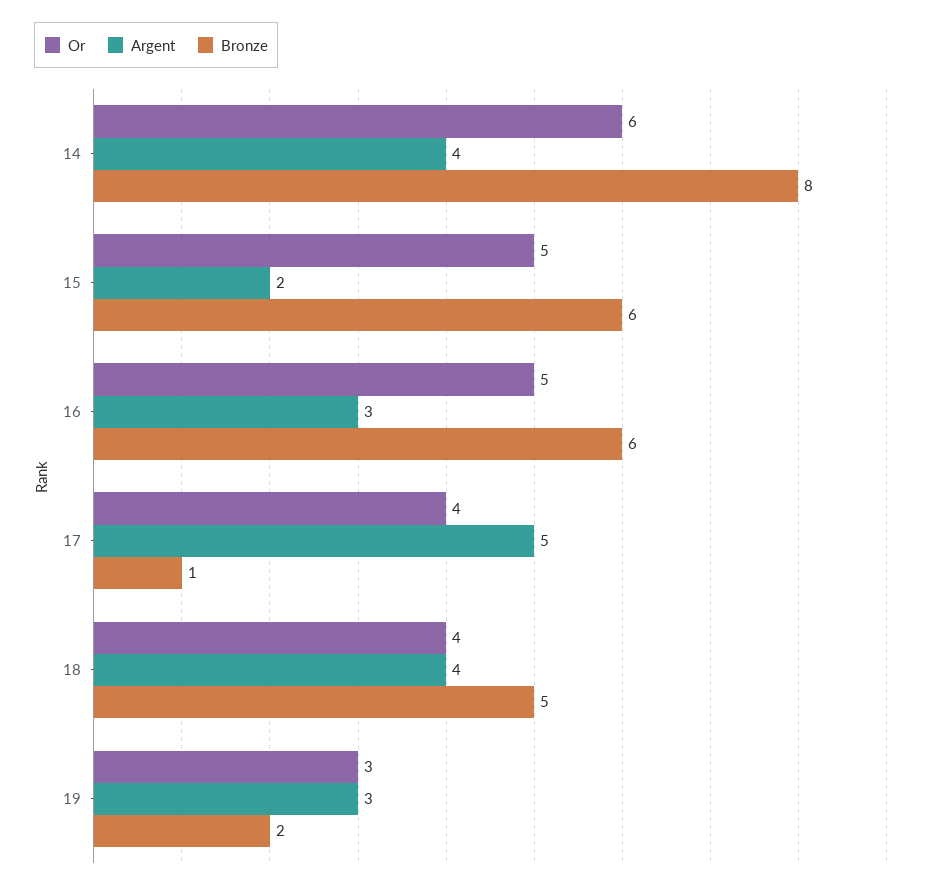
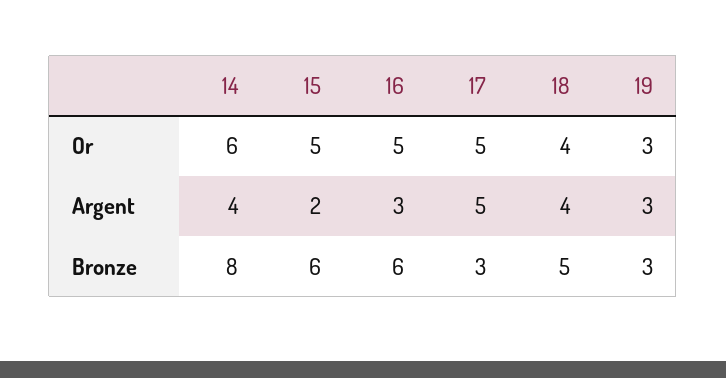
  {
    "Or": {
      "14": 6,
      "15": 5,
      "16": 5,
-     "17": 4,
+     "17": 5,
      "18": 4,
      "19": 3
    },
    "Argent": {
      "14": 4,
      "15": 2,
      "16": 3,
      "17": 5,
      "18": 4,
      "19": 3
    },
    "Bronze": {
      "14": 8,
      "15": 6,
      "16": 6,
-     "17": 1,
+     "17": 3,
      "18": 5,
-     "19": 2
+     "19": 3
    }
  }

